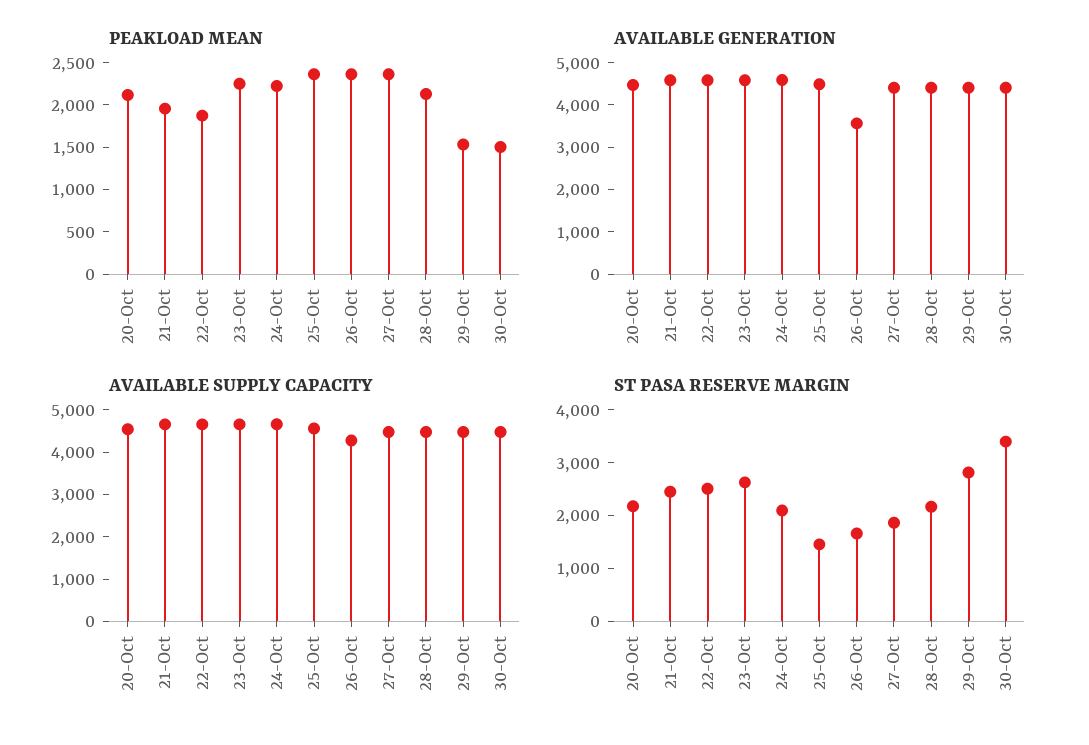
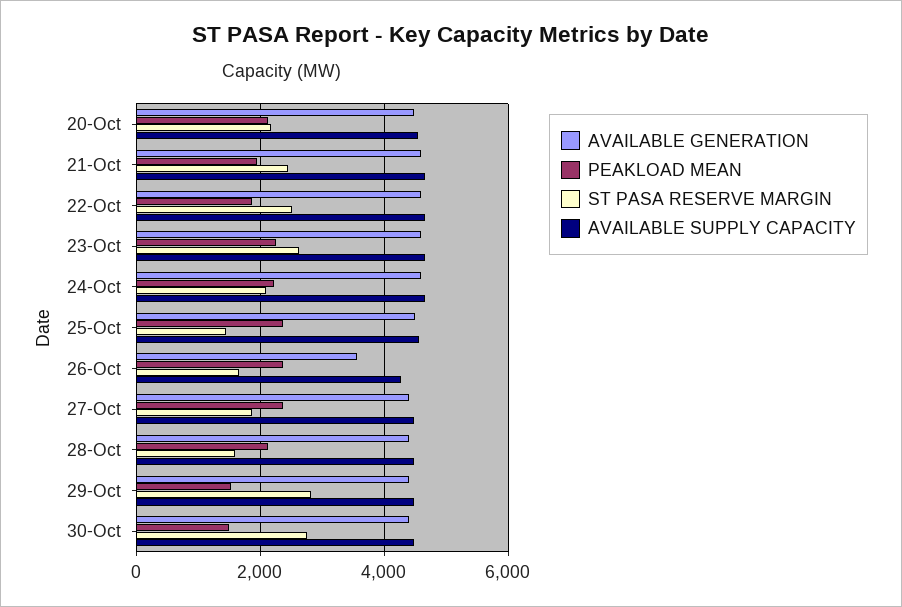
  {
    "PEAKLOAD MEAN": {
      "20-Oct": 2100,
      "21-Oct": 2000,
      "22-Oct": 1900,
      "23-Oct": 2300,
      "24-Oct": 2200,
      "25-Oct": 2400,
      "26-Oct": 2400,
      "27-Oct": 2400,
      "28-Oct": 2100,
      "29-Oct": 1500,
      "30-Oct": 1500
    },
    "AVAILABLE GENERATION": {
      "20-Oct": 4400,
      "21-Oct": 4600,
      "22-Oct": 4600,
      "23-Oct": 4600,
      "24-Oct": 4600,
      "25-Oct": 4400,
      "26-Oct": 3600,
      "27-Oct": 4400,
      "28-Oct": 4400,
      "29-Oct": 4400,
      "30-Oct": 4400
    },
    "AVAILABLE SUPPLY CAPACITY": {
      "20-Oct": 4600,
      "21-Oct": 4600,
      "22-Oct": 4600,
      "23-Oct": 4600,
      "24-Oct": 4600,
      "25-Oct": 4600,
      "26-Oct": 4200,
      "27-Oct": 4400,
      "28-Oct": 4400,
      "29-Oct": 4400,
      "30-Oct": 4400
    },
    "ST PASA RESERVE MARGIN": {
      "20-Oct": 2200,
      "21-Oct": 2400,
      "22-Oct": 2600,
      "23-Oct": 2600,
      "24-Oct": 2000,
      "25-Oct": 1400,
      "26-Oct": 1600,
      "27-Oct": 1800,
-     "28-Oct": 2200,
+     "28-Oct": 1600,
      "29-Oct": 2800,
-     "30-Oct": 3400
+     "30-Oct": 2800
    }
  }

